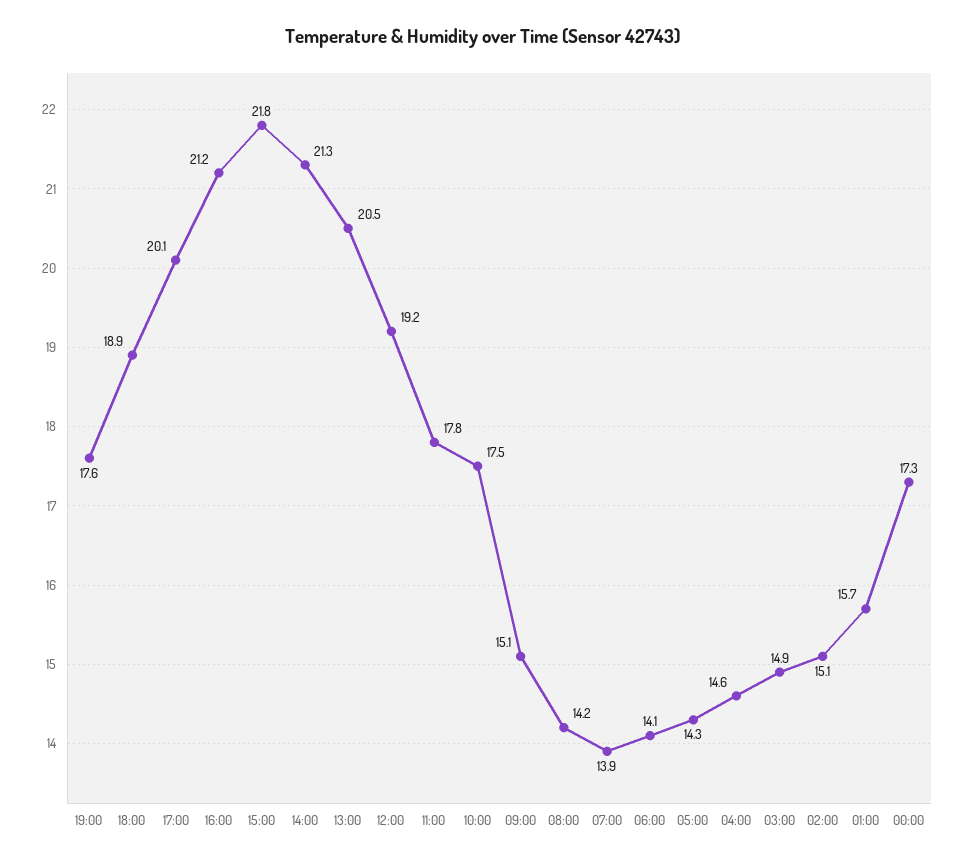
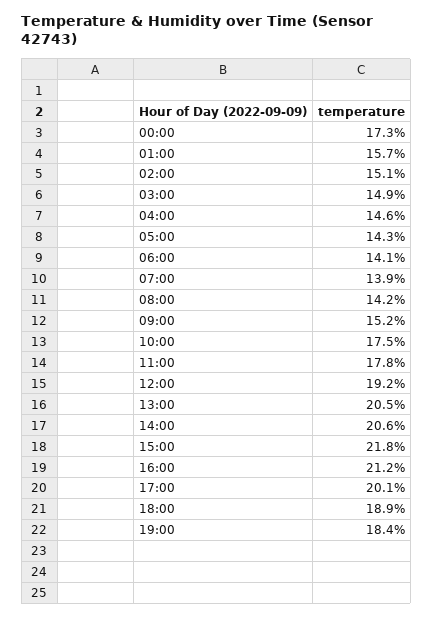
  {
-   "19:00": 17.6,
+   "19:00": 18.4,
    "18:00": 18.9,
    "17:00": 20.1,
    "16:00": 21.2,
    "15:00": 21.8,
-   "14:00": 21.3,
+   "14:00": 20.6,
    "13:00": 20.5,
    "12:00": 19.2,
    "11:00": 17.8,
    "10:00": 17.5,
-   "09:00": 15.1,
+   "09:00": 15.2,
    "08:00": 14.2,
    "07:00": 13.9,
    "06:00": 14.1,
    "05:00": 14.3,
    "04:00": 14.6,
    "03:00": 14.9,
    "02:00": 15.1,
    "01:00": 15.7,
    "00:00": 17.3
  }

